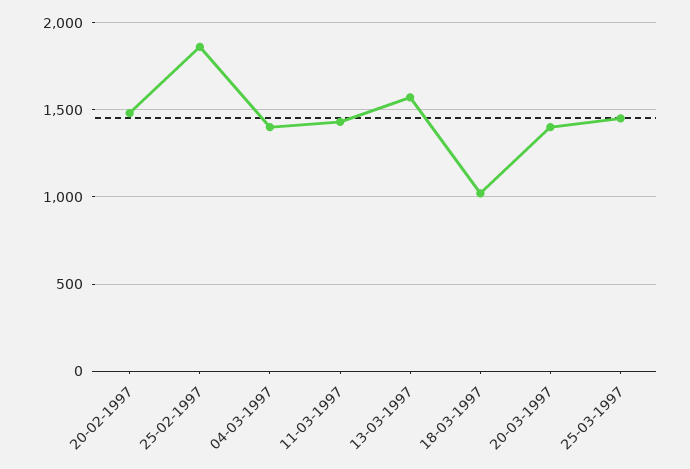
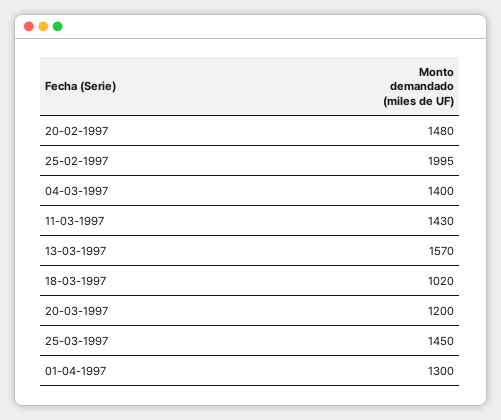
  {
    "20-02-1997": 1480,
-   "25-02-1997": 1850,
+   "25-02-1997": 1995,
    "04-03-1997": 1400,
    "11-03-1997": 1430,
    "13-03-1997": 1570,
    "18-03-1997": 1020,
-   "20-03-1997": 1400,
+   "20-03-1997": 1200,
-   "25-03-1997": 1450
+   "25-03-1997": 1450,
+   "01-04-1997": 1300
  }

